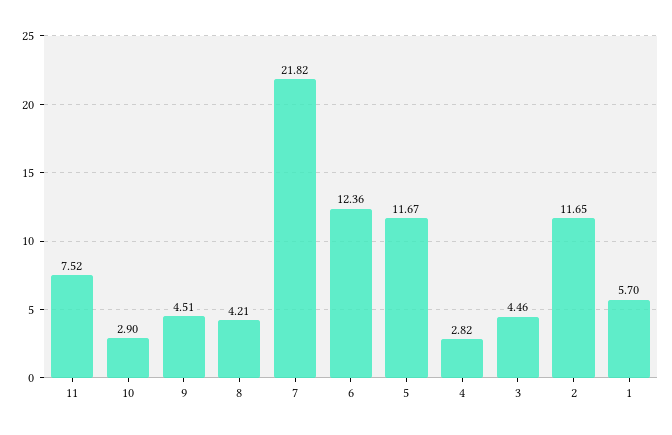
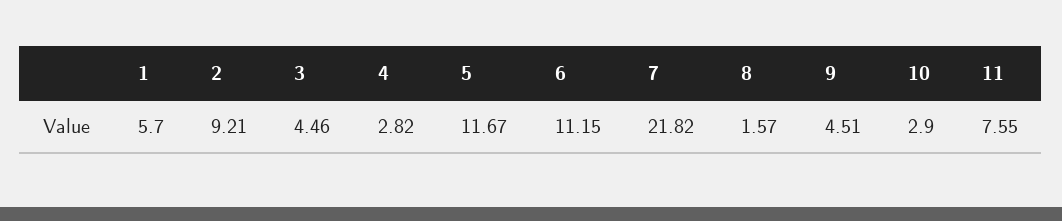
  {
-   "11": 7.52,
+   "11": 7.55,
    "10": 2.9,
    "9": 4.51,
-   "8": 4.21,
+   "8": 1.57,
    "7": 21.82,
-   "6": 12.36,
+   "6": 11.15,
    "5": 11.67,
    "4": 2.82,
    "3": 4.46,
-   "2": 11.65,
+   "2": 9.21,
    "1": 5.7
  }

